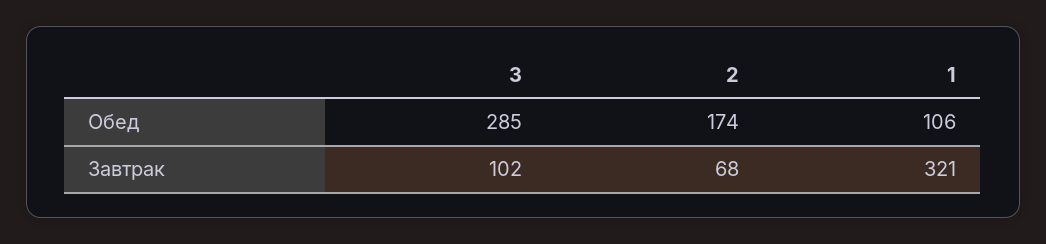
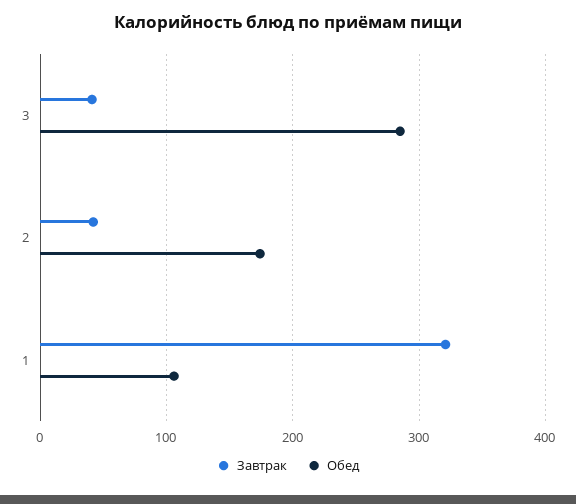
  {
    "Обед": {
      "3": 285,
      "2": 174,
      "1": 106
    },
    "Завтрак": {
-     "3": 102,
+     "3": 40,
-     "2": 68,
+     "2": 40,
      "1": 321
    }
  }

